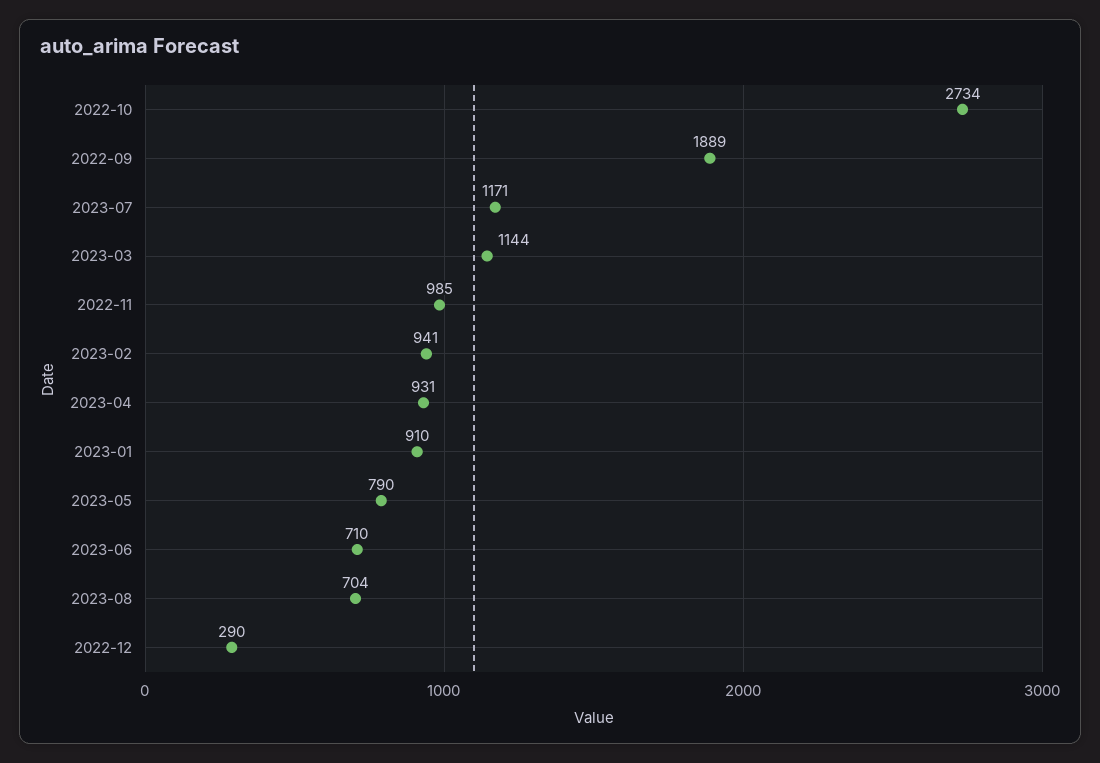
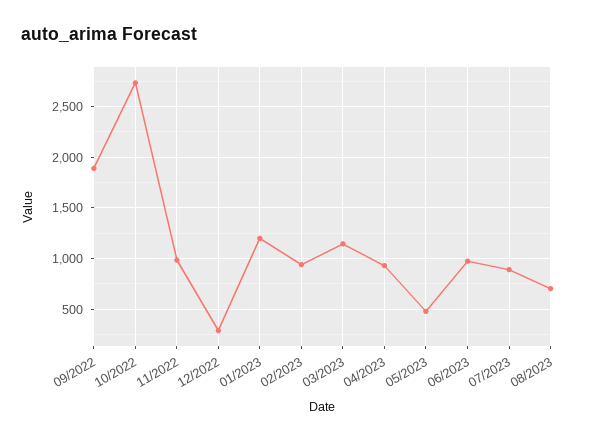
  {
    "2022-10": 2734,
    "2022-09": 1889,
-   "2023-07": 1171,
+   "2023-07": 900,
    "2023-03": 1144,
    "2022-11": 985,
    "2023-02": 941,
    "2023-04": 931,
-   "2023-01": 910,
+   "2023-01": 1200,
-   "2023-05": 790,
+   "2023-05": 500,
-   "2023-06": 710,
+   "2023-06": 1000,
    "2023-08": 704,
    "2022-12": 290
  }

